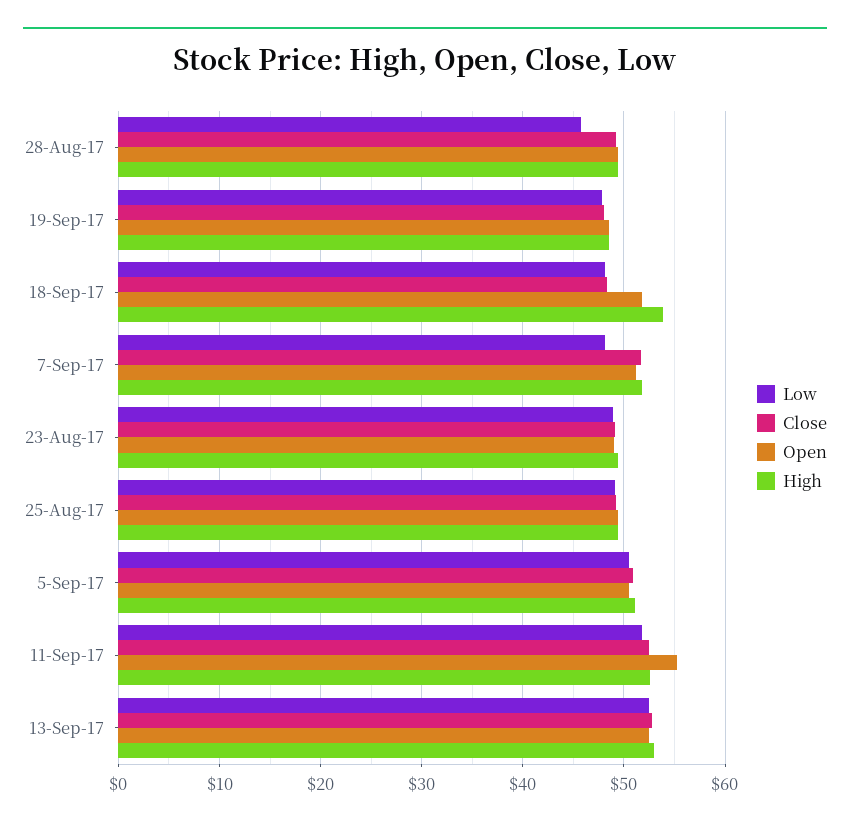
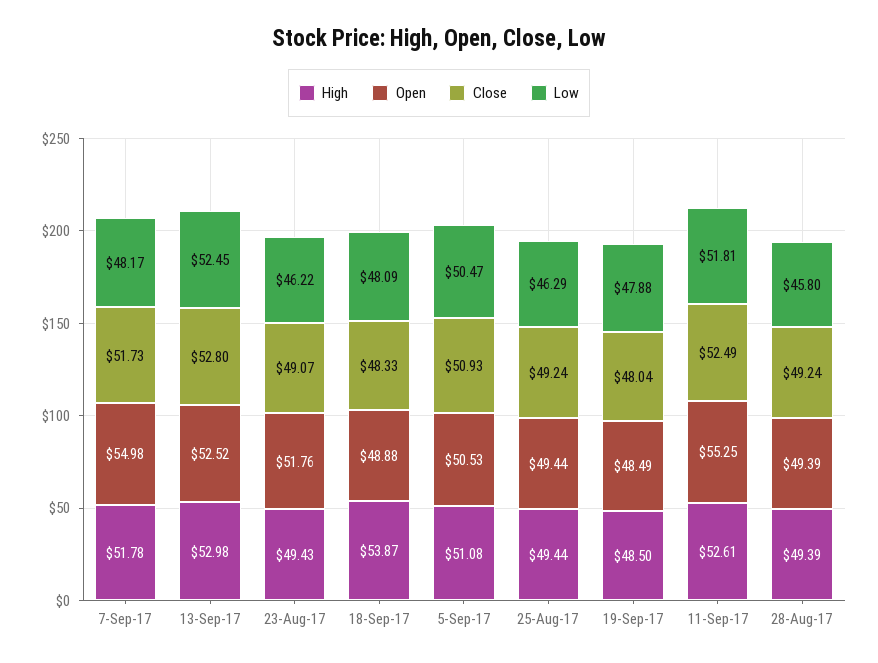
  {
    "Low": {
      "28-Aug-17": 45.8,
      "19-Sep-17": 47.88,
      "18-Sep-17": 48.09,
      "7-Sep-17": 48.17,
-     "23-Aug-17": 49,
+     "23-Aug-17": 46.22,
-     "25-Aug-17": 49,
+     "25-Aug-17": 46.29,
      "5-Sep-17": 50.47,
      "11-Sep-17": 51.81,
      "13-Sep-17": 52.45
    },
    "Close": {
      "28-Aug-17": 49.24,
      "19-Sep-17": 48.04,
      "18-Sep-17": 48.33,
      "7-Sep-17": 51.73,
      "23-Aug-17": 49.07,
      "25-Aug-17": 49.24,
      "5-Sep-17": 50.93,
      "11-Sep-17": 52.49,
      "13-Sep-17": 52.8
    },
    "Open": {
      "28-Aug-17": 49.39,
      "19-Sep-17": 48.49,
-     "18-Sep-17": 52,
+     "18-Sep-17": 48.88,
-     "7-Sep-17": 51,
+     "7-Sep-17": 54.98,
-     "23-Aug-17": 49,
+     "23-Aug-17": 51.76,
      "25-Aug-17": 49.44,
      "5-Sep-17": 50.53,
      "11-Sep-17": 55.25,
      "13-Sep-17": 52.52
    },
    "High": {
      "28-Aug-17": 49.39,
      "19-Sep-17": 48.5,
      "18-Sep-17": 53.87,
      "7-Sep-17": 51.78,
      "23-Aug-17": 49.43,
      "25-Aug-17": 49.44,
      "5-Sep-17": 51.08,
      "11-Sep-17": 52.61,
      "13-Sep-17": 52.98
    }
  }

